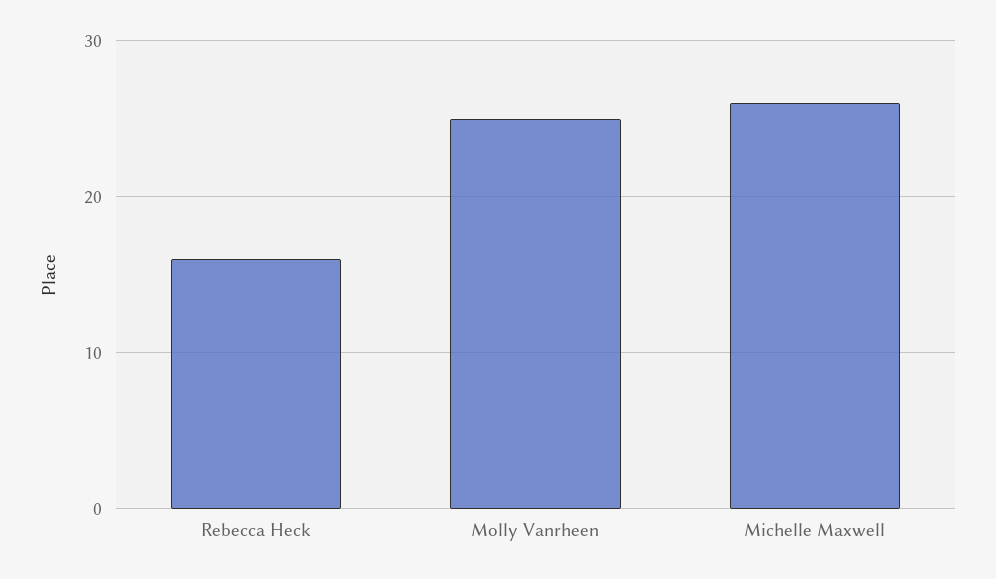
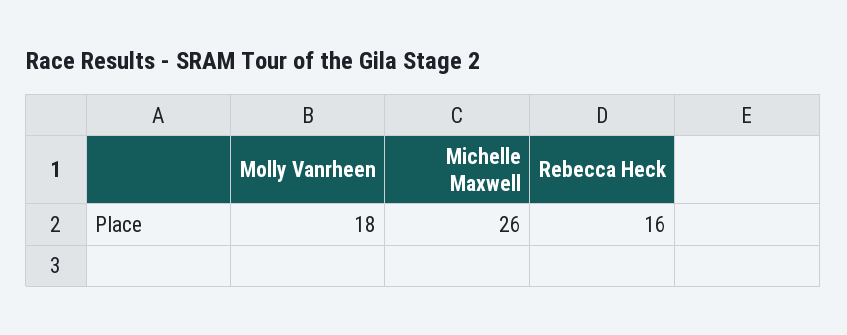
  {
    "Rebecca Heck": 16,
-   "Molly Vanrheen": 25,
+   "Molly Vanrheen": 18,
    "Michelle Maxwell": 26
  }

